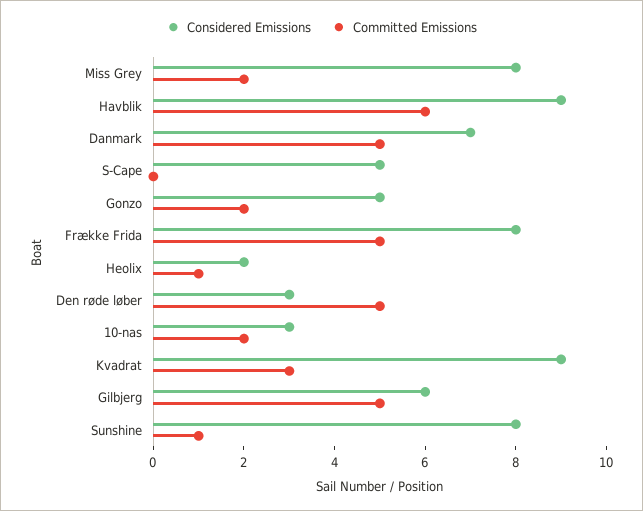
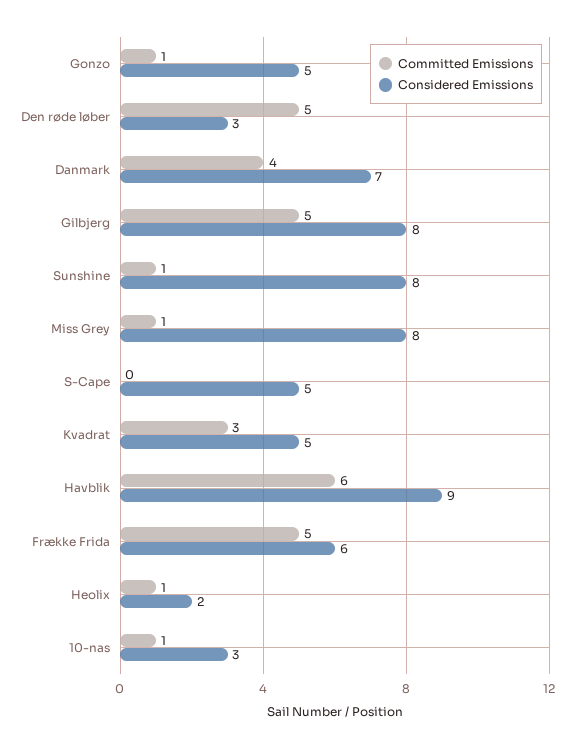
  {
    "Considered Emissions": {
      "Miss Grey": 8,
      "Havblik": 9,
      "Danmark": 7,
      "S-Cape": 5,
      "Gonzo": 5,
-     "Frække Frida": 8,
+     "Frække Frida": 6,
      "Heolix": 2,
      "Den røde løber": 3,
      "10-nas": 3,
-     "Kvadrat": 9,
+     "Kvadrat": 5,
-     "Gilbjerg": 6,
+     "Gilbjerg": 8,
      "Sunshine": 8
    },
    "Committed Emissions": {
-     "Miss Grey": 2,
+     "Miss Grey": 1,
      "Havblik": 6,
-     "Danmark": 5,
+     "Danmark": 4,
      "S-Cape": 0,
-     "Gonzo": 2,
+     "Gonzo": 1,
      "Frække Frida": 5,
      "Heolix": 1,
      "Den røde løber": 5,
-     "10-nas": 2,
+     "10-nas": 1,
      "Kvadrat": 3,
      "Gilbjerg": 5,
      "Sunshine": 1
    }
  }

